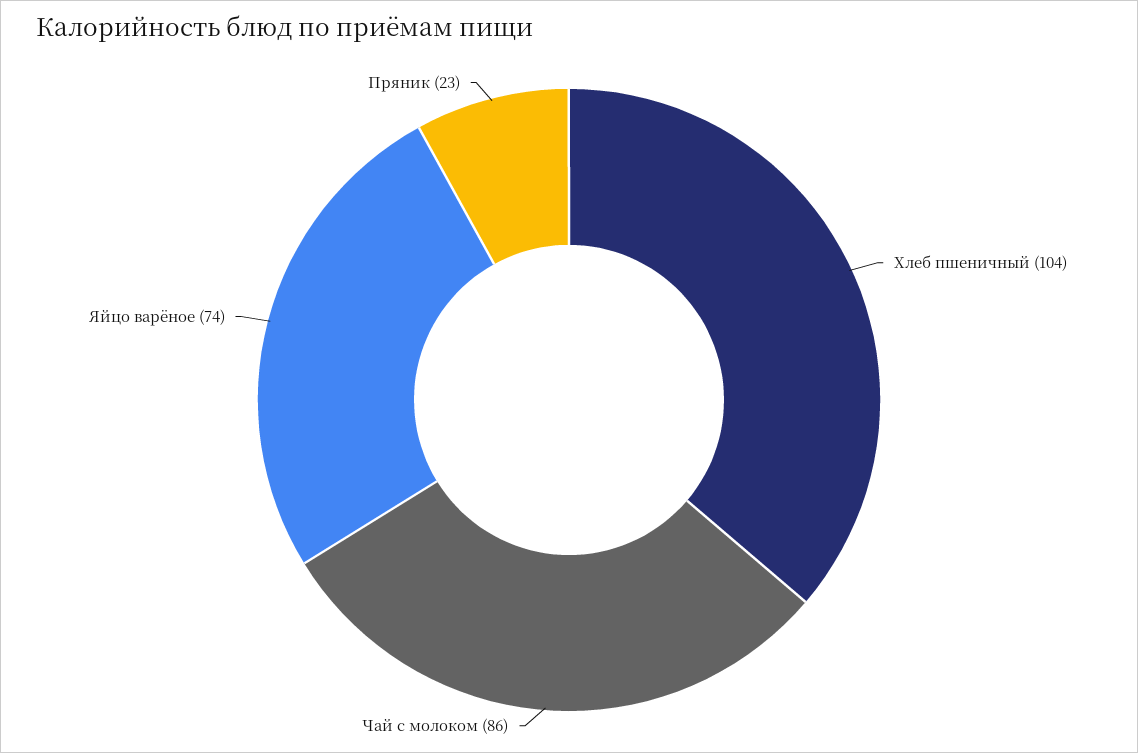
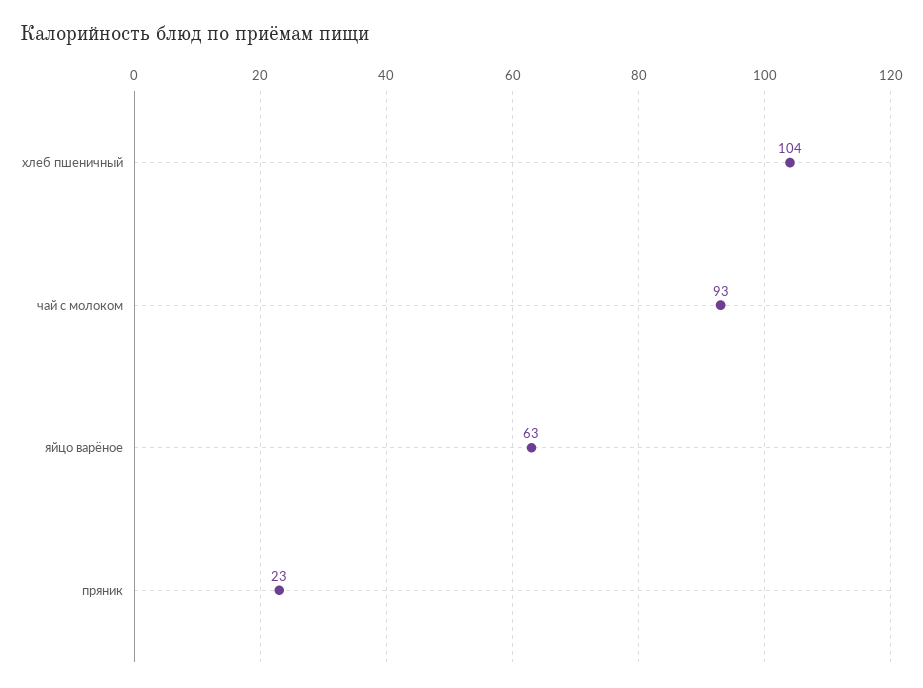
  {
    "Хлеб пшеничный": 104,
-   "Чай с молоком": 86,
+   "Чай с молоком": 93,
-   "Яйцо варёное": 74,
+   "Яйцо варёное": 63,
    "Пряник": 23
  }

